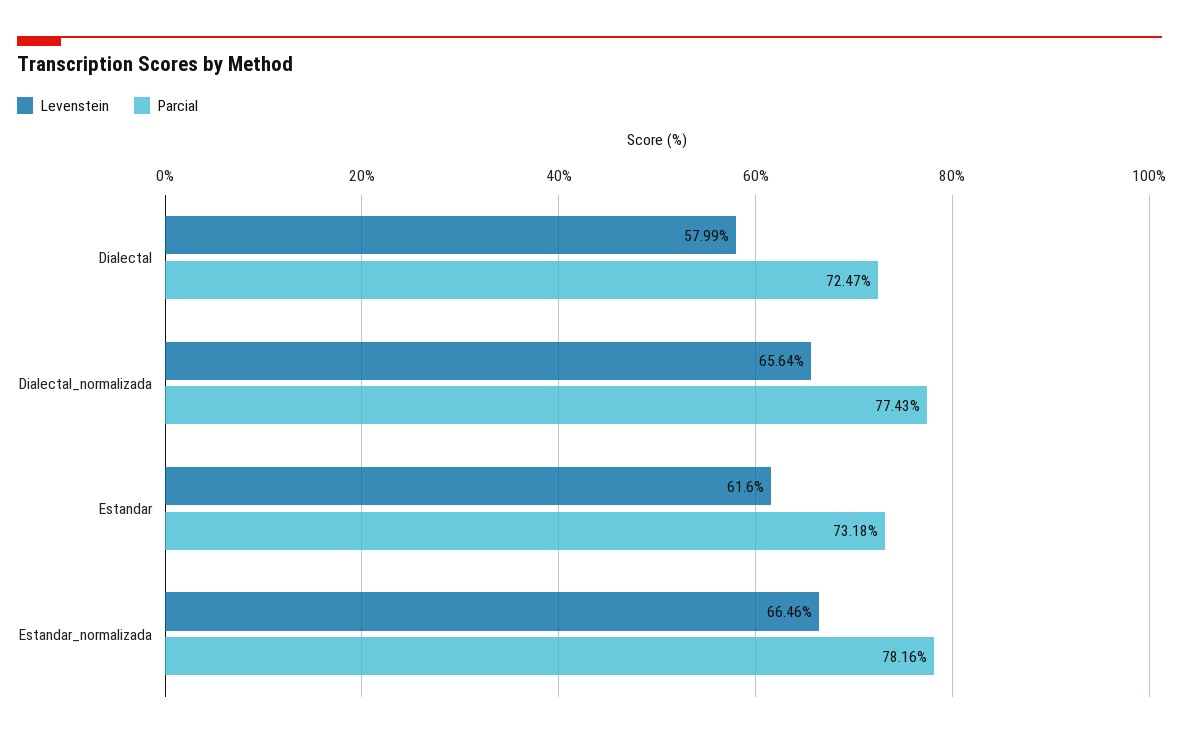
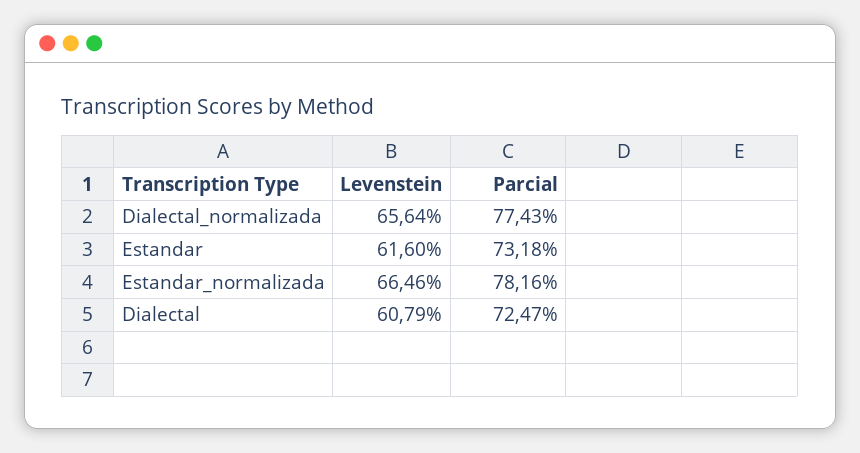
  {
    "Levenstein": {
-     "Dialectal": 57.99,
+     "Dialectal": 60.79,
      "Dialectal_normalizada": 65.64,
      "Estandar": 61.6,
      "Estandar_normalizada": 66.46
    },
    "Parcial": {
      "Dialectal": 72.47,
      "Dialectal_normalizada": 77.43,
      "Estandar": 73.18,
      "Estandar_normalizada": 78.16
    }
  }

